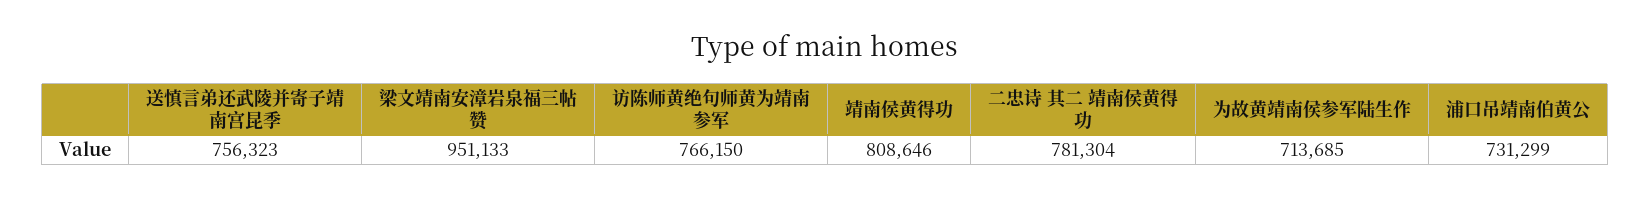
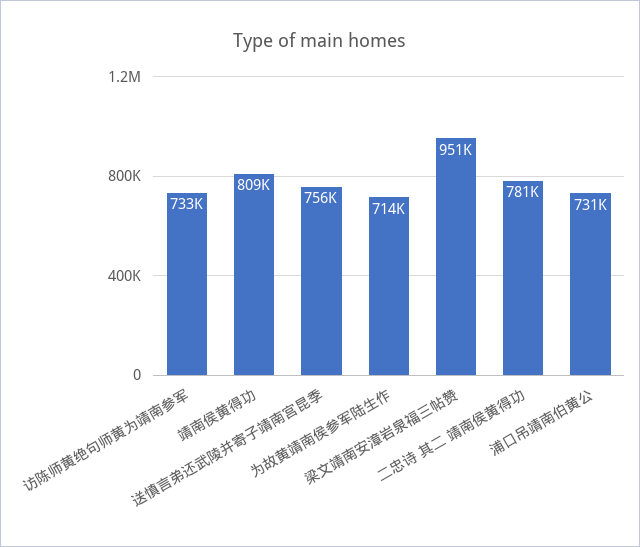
  {
    "送慎言弟还武陵并寄子靖南宫昆季": 756323,
    "梁文靖南安漳岩泉福三帖赞": 951133,
-   "访陈师黄绝句师黄为靖南参军": 766150,
+   "访陈师黄绝句师黄为靖南参军": 733000,
    "靖南侯黄得功": 808646,
    "二忠诗 其二 靖南侯黄得功": 781304,
    "为故黄靖南侯参军陆生作": 713685,
    "浦口吊靖南伯黄公": 731299
  }

